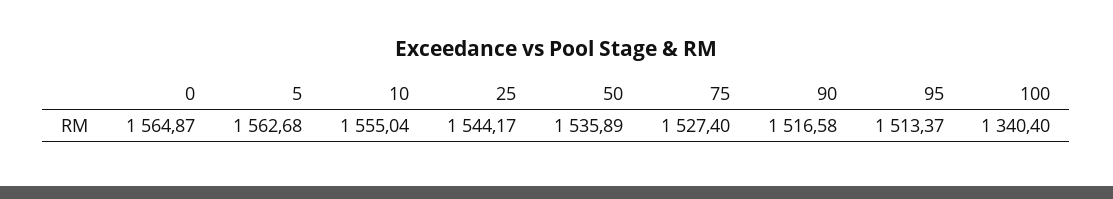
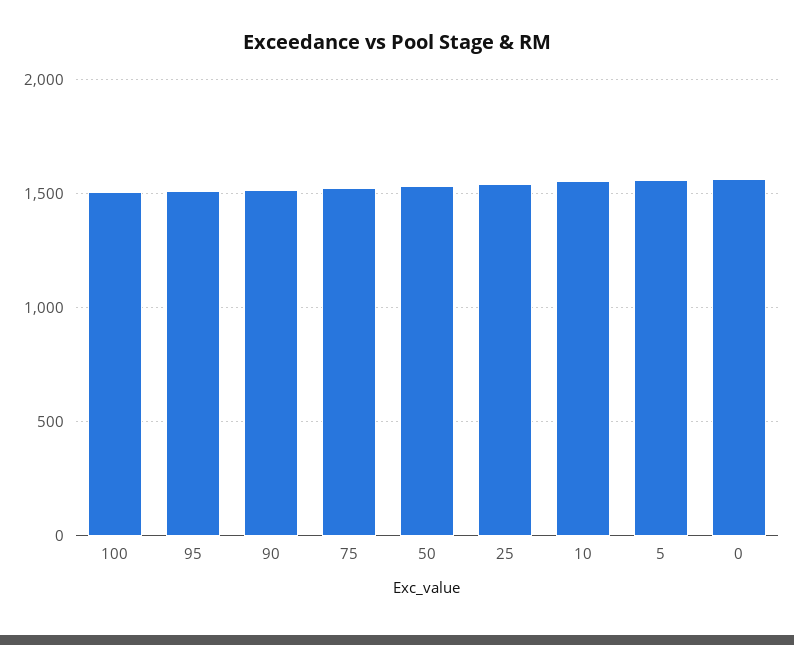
  {
    "0": 1564.87,
    "5": 1562.68,
    "10": 1555.04,
    "25": 1544.17,
    "50": 1535.89,
    "75": 1527.4,
    "90": 1516.58,
    "95": 1513.37,
-   "100": 1340.4
+   "100": 1500
  }

